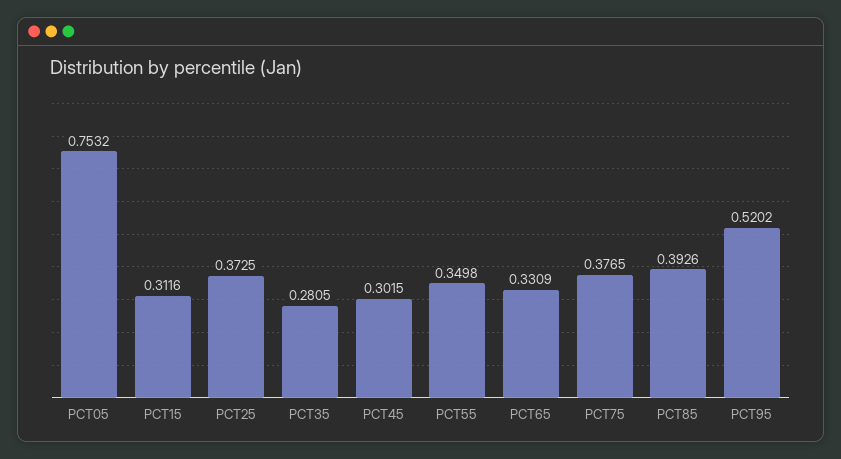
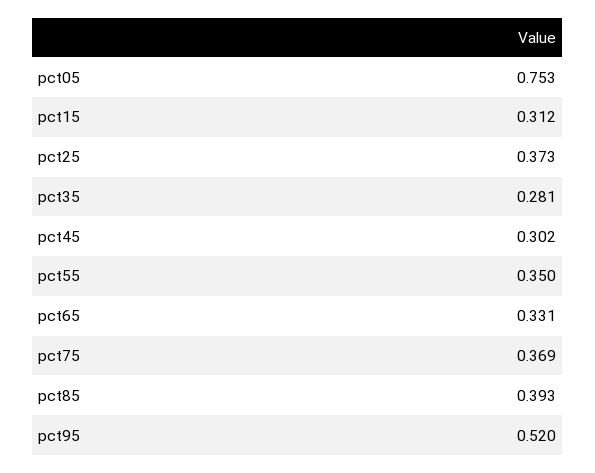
  {
    "PCT05": 0.7532,
    "PCT15": 0.3116,
    "PCT25": 0.3725,
    "PCT35": 0.2805,
    "PCT45": 0.3015,
    "PCT55": 0.3498,
    "PCT65": 0.3309,
-   "PCT75": 0.3765,
+   "PCT75": 0.369,
    "PCT85": 0.3926,
    "PCT95": 0.5202
  }

